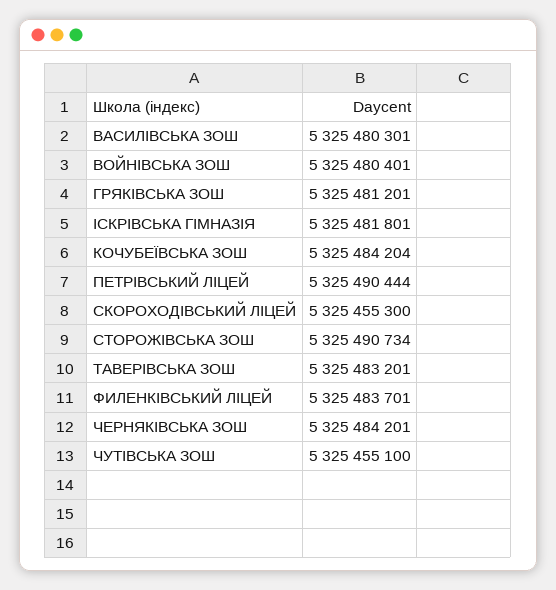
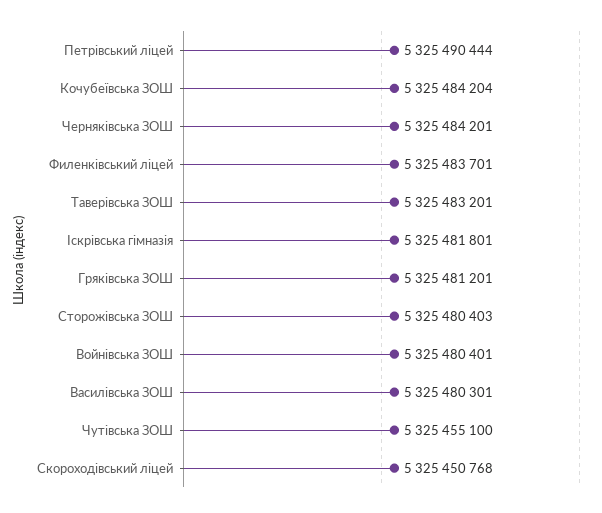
  {
    "ВАСИЛІВСЬКА ЗОШ": 5325480301,
    "ВОЙНІВСЬКА ЗОШ": 5325480401,
    "ГРЯКІВСЬКА ЗОШ": 5325481201,
    "ІСКРІВСЬКА ГІМНАЗІЯ": 5325481801,
    "КОЧУБЕЇВСЬКА ЗОШ": 5325484204,
    "ПЕТРІВСЬКИЙ ЛІЦЕЙ": 5325490444,
-   "СКОРОХОДІВСЬКИЙ ЛІЦЕЙ": 5325455300,
+   "СКОРОХОДІВСЬКИЙ ЛІЦЕЙ": 5325450768,
-   "СТОРОЖІВСЬКА ЗОШ": 5325490734,
+   "СТОРОЖІВСЬКА ЗОШ": 5325480403,
    "ТАВЕРІВСЬКА ЗОШ": 5325483201,
    "ФИЛЕНКІВСЬКИЙ ЛІЦЕЙ": 5325483701,
    "ЧЕРНЯКІВСЬКА ЗОШ": 5325484201,
    "ЧУТІВСЬКА ЗОШ": 5325455100
  }

